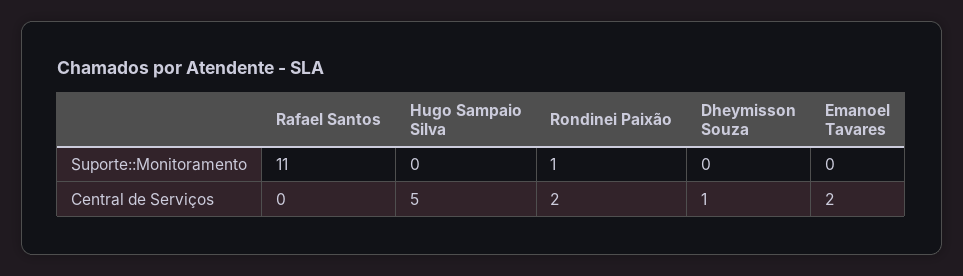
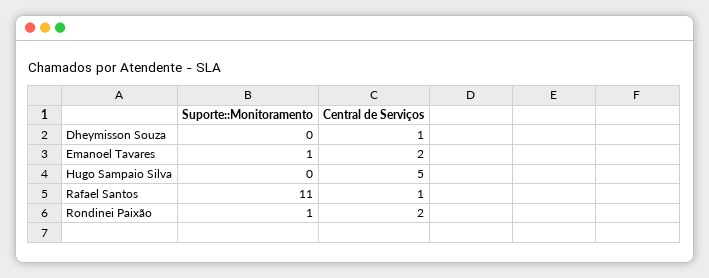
  {
    "Rafael Santos": {
      "Suporte::Monitoramento": 11,
-     "Central de Serviços": 0
+     "Central de Serviços": 1
    },
    "Hugo Sampaio Silva": {
      "Suporte::Monitoramento": 0,
      "Central de Serviços": 5
    },
    "Rondinei Paixão": {
      "Suporte::Monitoramento": 1,
      "Central de Serviços": 2
    },
    "Dheymisson Souza": {
      "Suporte::Monitoramento": 0,
      "Central de Serviços": 1
    },
    "Emanoel Tavares": {
-     "Suporte::Monitoramento": 0,
+     "Suporte::Monitoramento": 1,
      "Central de Serviços": 2
    }
  }

